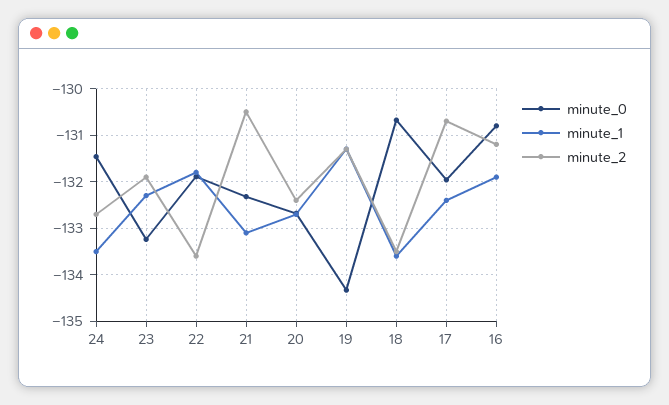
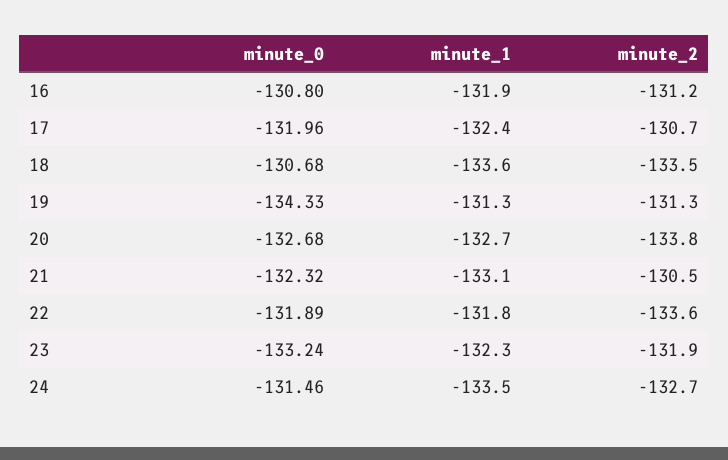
  {
    "minute_0": {
      "24": -131.46,
      "23": -133.24,
      "22": -131.89,
      "21": -132.32,
      "20": -132.68,
      "19": -134.33,
      "18": -130.68,
      "17": -131.96,
      "16": -130.8
    },
    "minute_1": {
      "24": -133.5,
      "23": -132.3,
      "22": -131.8,
      "21": -133.1,
      "20": -132.7,
      "19": -131.3,
      "18": -133.6,
      "17": -132.4,
      "16": -131.9
    },
    "minute_2": {
      "24": -132.7,
      "23": -131.9,
      "22": -133.6,
      "21": -130.5,
-     "20": -132.4,
+     "20": -133.8,
      "19": -131.3,
      "18": -133.5,
      "17": -130.7,
      "16": -131.2
    }
  }

